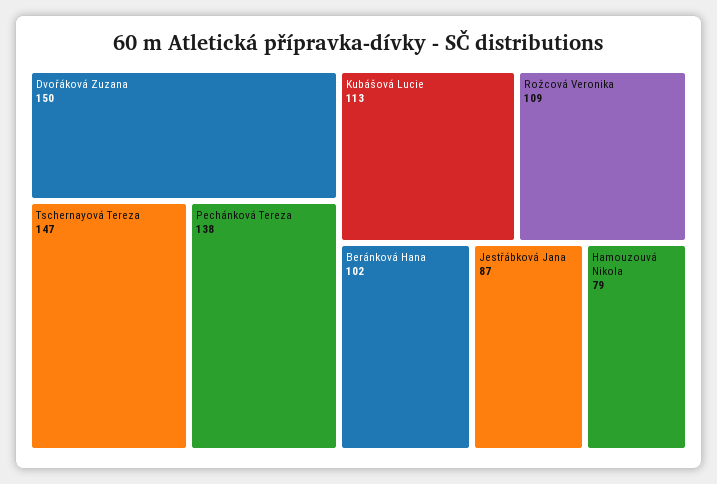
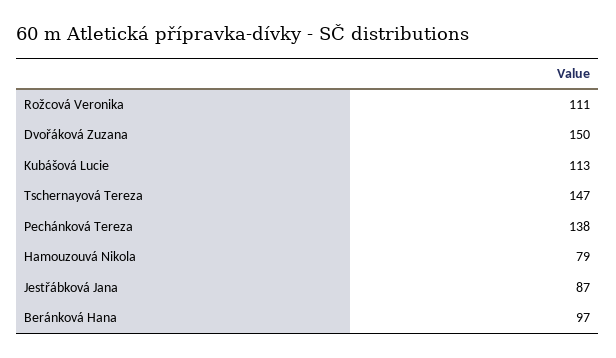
  {
    "Dvořáková Zuzana": 150,
    "Tschernayová Tereza": 147,
    "Pechánková Tereza": 138,
    "Kubášová Lucie": 113,
-   "Rožcová Veronika": 109,
+   "Rožcová Veronika": 111,
-   "Beránková Hana": 102,
+   "Beránková Hana": 97,
    "Jestřábková Jana": 87,
    "Hamouzouvá Nikola": 79
  }

